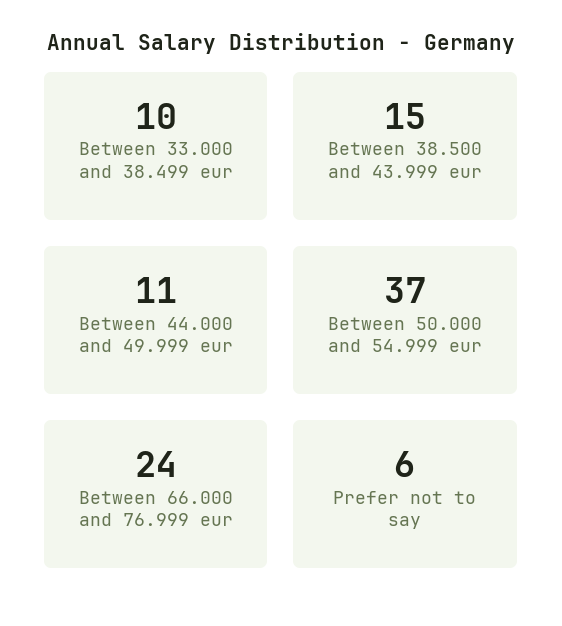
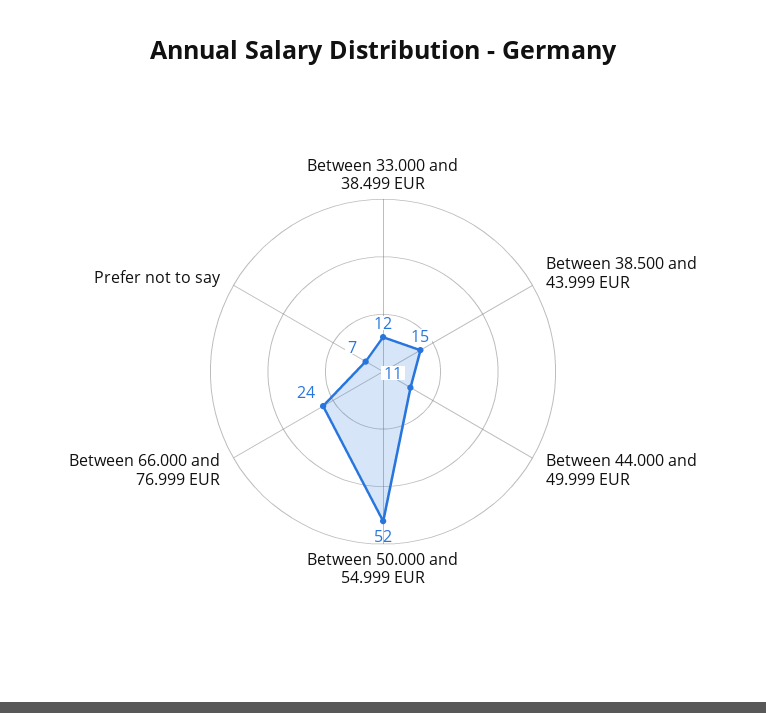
  {
-   "Between 33.000 and 38.499 eur": 10,
+   "Between 33.000 and 38.499 eur": 12,
    "Between 38.500 and 43.999 eur": 15,
    "Between 44.000 and 49.999 eur": 11,
-   "Between 50.000 and 54.999 eur": 37,
+   "Between 50.000 and 54.999 eur": 52,
    "Between 66.000 and 76.999 eur": 24,
-   "Prefer not to say": 6
+   "Prefer not to say": 7
  }

